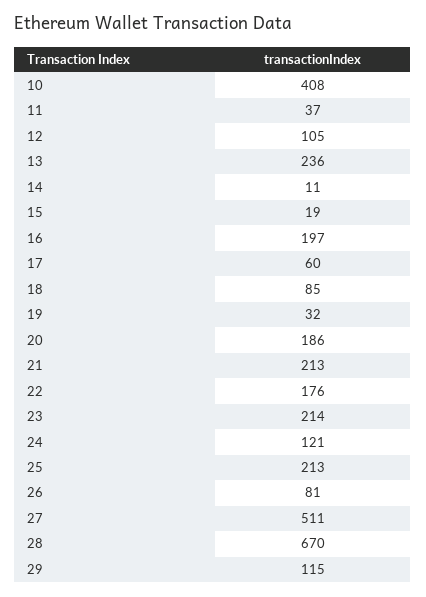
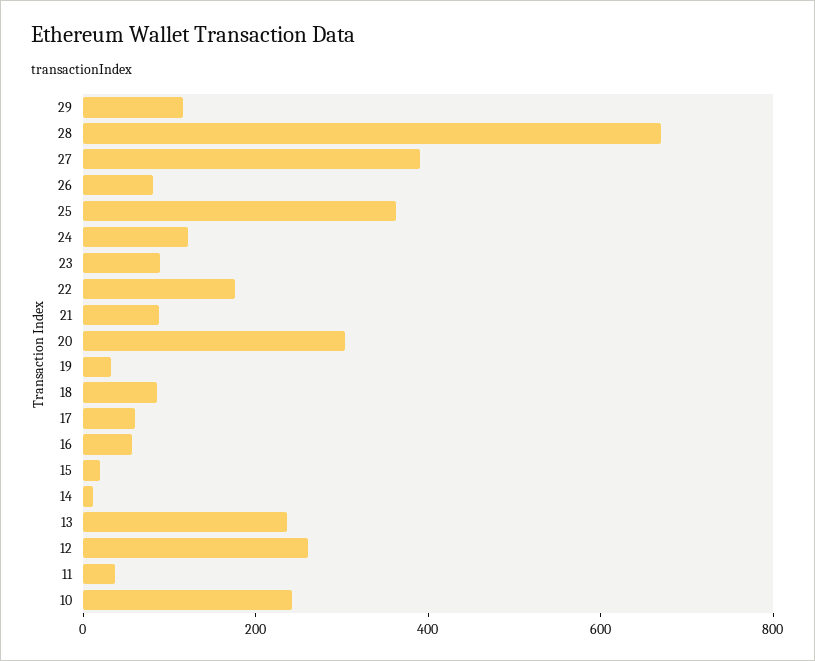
  {
-   "10": 408,
+   "10": 250,
    "11": 37,
-   "12": 105,
+   "12": 250,
    "13": 236,
    "14": 11,
    "15": 19,
-   "16": 197,
+   "16": 50,
    "17": 60,
    "18": 85,
    "19": 32,
-   "20": 186,
+   "20": 300,
-   "21": 213,
+   "21": 100,
    "22": 176,
-   "23": 214,
+   "23": 100,
    "24": 121,
-   "25": 213,
+   "25": 350,
    "26": 81,
-   "27": 511,
+   "27": 400,
    "28": 670,
    "29": 115
  }

